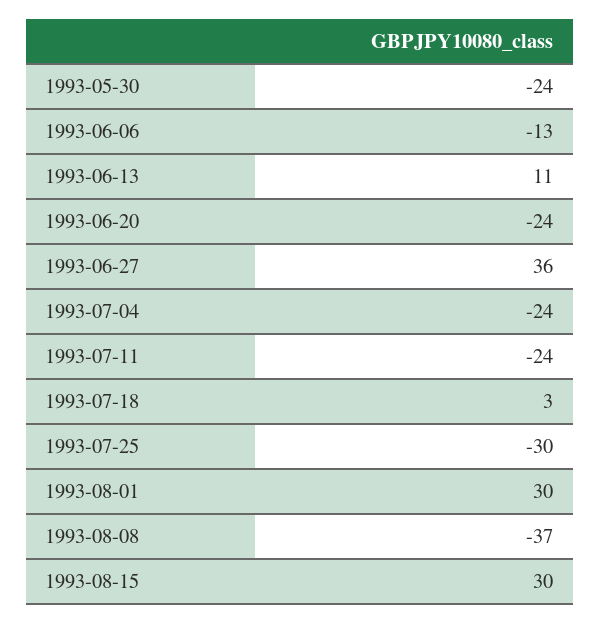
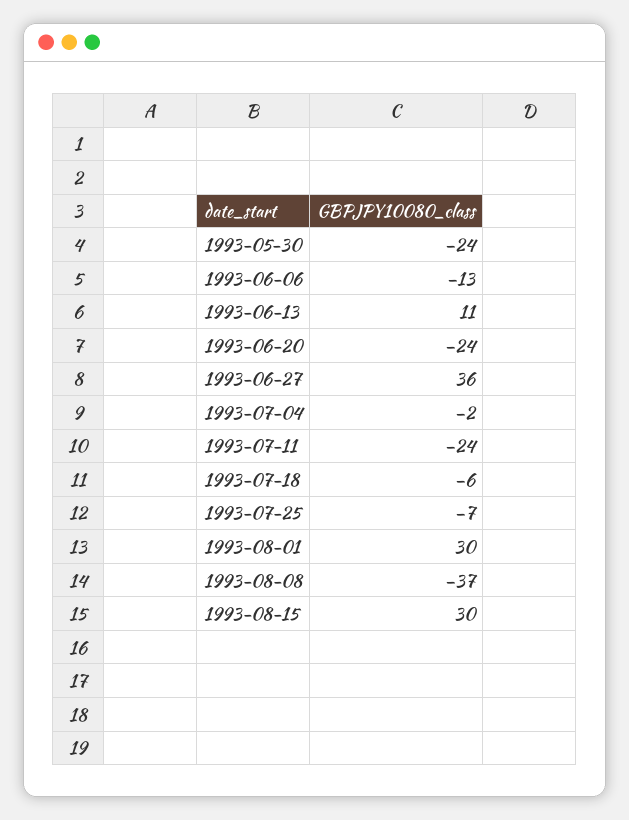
  {
    "1993-05-30": -24,
    "1993-06-06": -13,
    "1993-06-13": 11,
    "1993-06-20": -24,
    "1993-06-27": 36,
-   "1993-07-04": -24,
+   "1993-07-04": -2,
    "1993-07-11": -24,
-   "1993-07-18": 3,
+   "1993-07-18": -6,
-   "1993-07-25": -30,
+   "1993-07-25": -7,
    "1993-08-01": 30,
    "1993-08-08": -37,
    "1993-08-15": 30
  }

